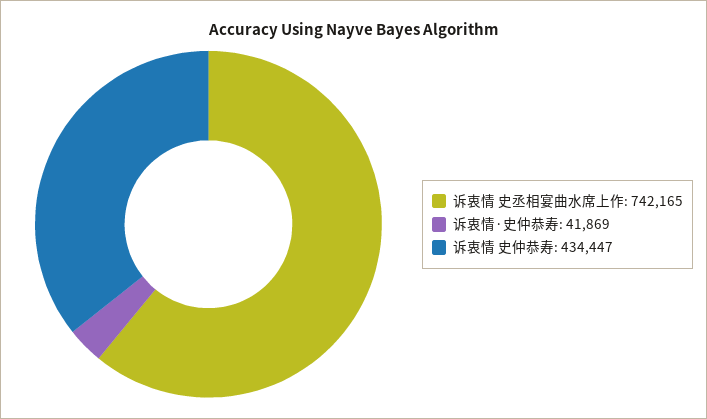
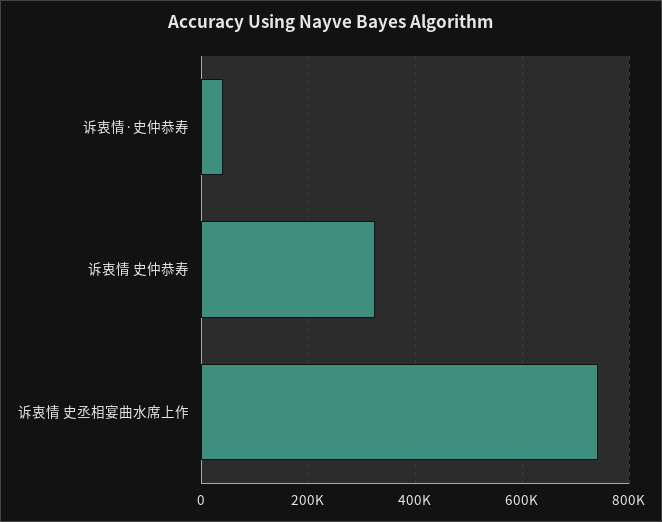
  {
    "诉衷情 史丞相宴曲水席上作": 742165,
    "诉衷情·史仲恭寿": 41869,
-   "诉衷情 史仲恭寿": 434447
+   "诉衷情 史仲恭寿": 320000
  }

